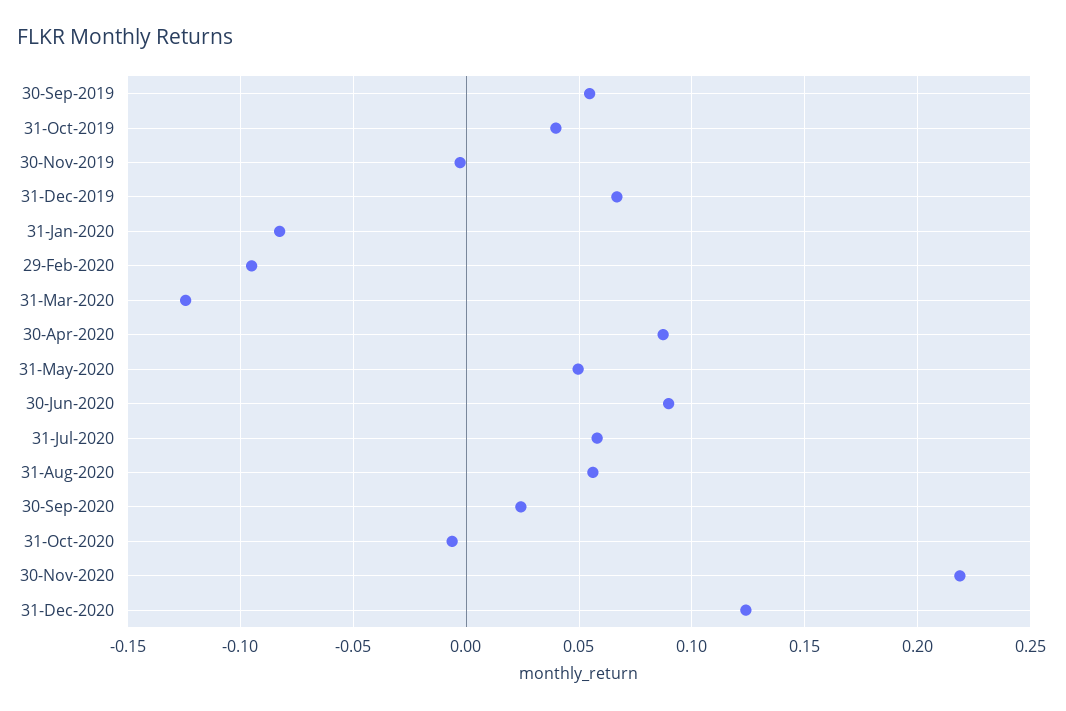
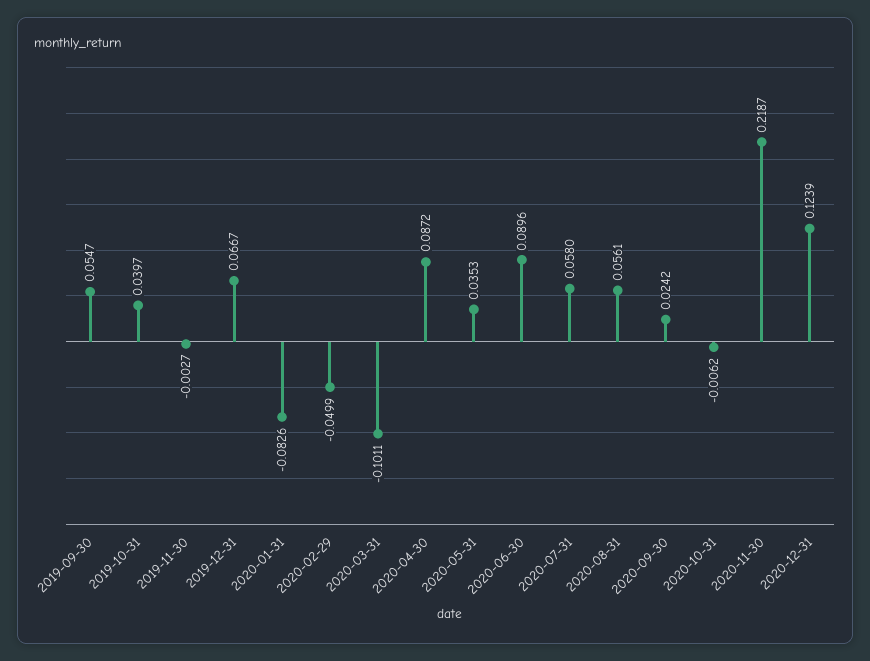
  {
    "30-Sep-2019": 0.0547,
    "31-Oct-2019": 0.0397,
    "30-Nov-2019": -0.0027,
    "31-Dec-2019": 0.0667,
    "31-Jan-2020": -0.0826,
-   "29-Feb-2020": -0.095,
+   "29-Feb-2020": -0.0499,
-   "31-Mar-2020": -0.125,
+   "31-Mar-2020": -0.1011,
    "30-Apr-2020": 0.0872,
-   "31-May-2020": 0.05,
+   "31-May-2020": 0.0353,
    "30-Jun-2020": 0.0896,
    "31-Jul-2020": 0.058,
    "31-Aug-2020": 0.0561,
    "30-Sep-2020": 0.0242,
    "31-Oct-2020": -0.0062,
    "30-Nov-2020": 0.2187,
    "31-Dec-2020": 0.1239
  }

